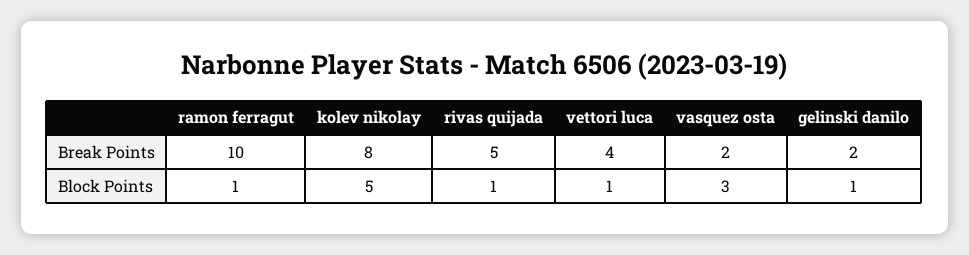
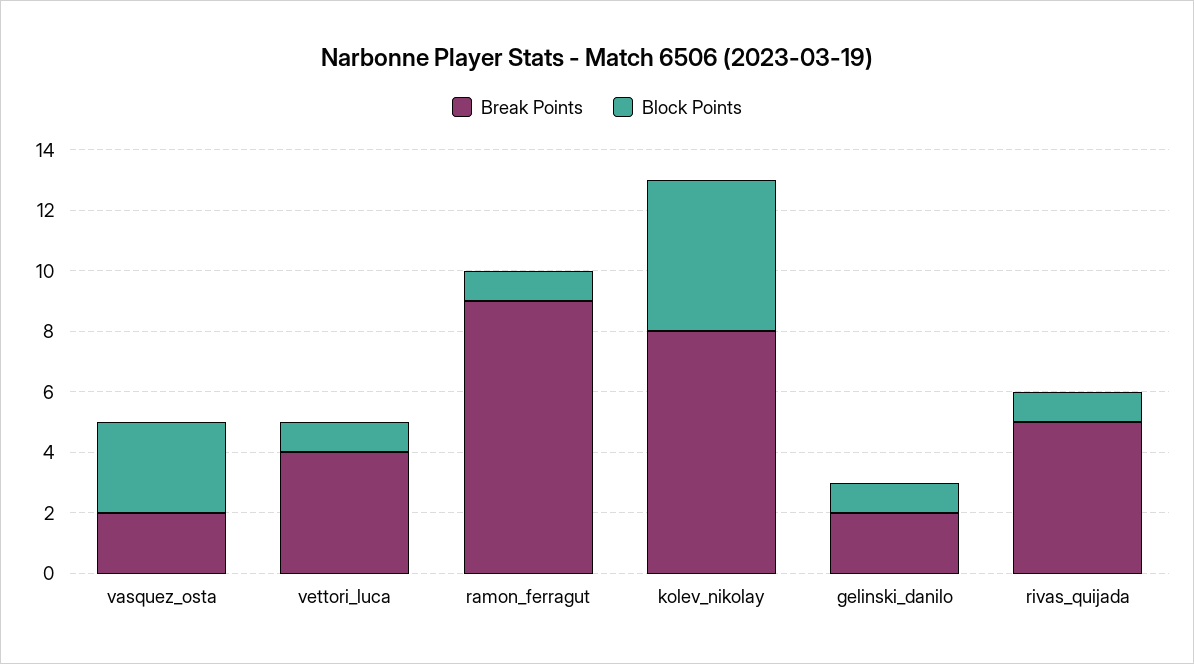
  {
    "Break Points": {
-     "ramon ferragut": 10,
+     "ramon ferragut": 9,
      "kolev nikolay": 8,
      "rivas quijada": 5,
      "vettori luca": 4,
      "vasquez osta": 2,
      "gelinski danilo": 2
    },
    "Block Points": {
      "ramon ferragut": 1,
      "kolev nikolay": 5,
      "rivas quijada": 1,
      "vettori luca": 1,
      "vasquez osta": 3,
      "gelinski danilo": 1
    }
  }

